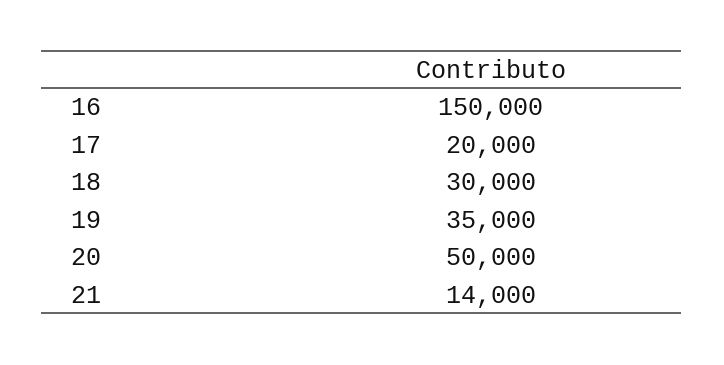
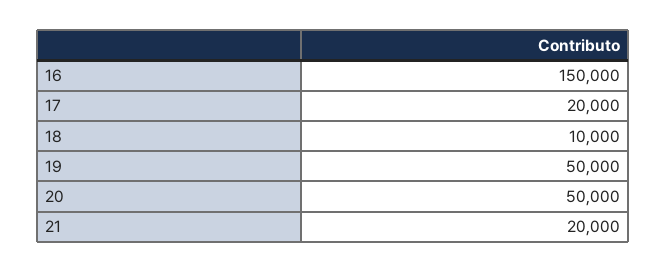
  {
    "16": 150000,
    "17": 20000,
-   "18": 30000,
+   "18": 10000,
-   "19": 35000,
+   "19": 50000,
    "20": 50000,
-   "21": 14000
+   "21": 20000
  }

